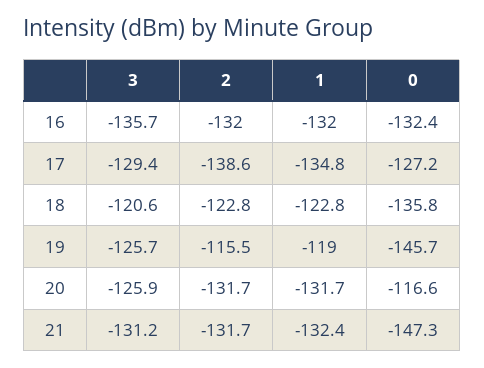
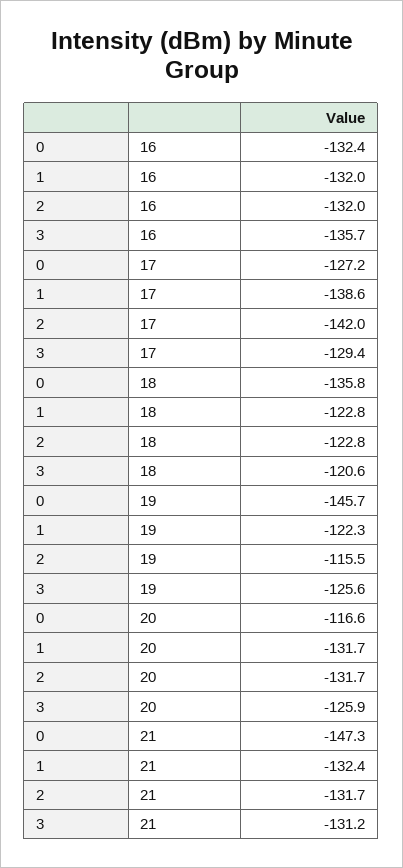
  {
    "3": {
      "16": -135.7,
      "17": -129.4,
      "18": -120.6,
-     "19": -125.7,
+     "19": -125.6,
      "20": -125.9,
      "21": -131.2
    },
    "2": {
      "16": -132,
-     "17": -138.6,
+     "17": -142,
      "18": -122.8,
      "19": -115.5,
      "20": -131.7,
      "21": -131.7
    },
    "1": {
      "16": -132,
-     "17": -134.8,
+     "17": -138.6,
      "18": -122.8,
-     "19": -119,
+     "19": -122.3,
      "20": -131.7,
      "21": -132.4
    },
    "0": {
      "16": -132.4,
      "17": -127.2,
      "18": -135.8,
      "19": -145.7,
      "20": -116.6,
      "21": -147.3
    }
  }

